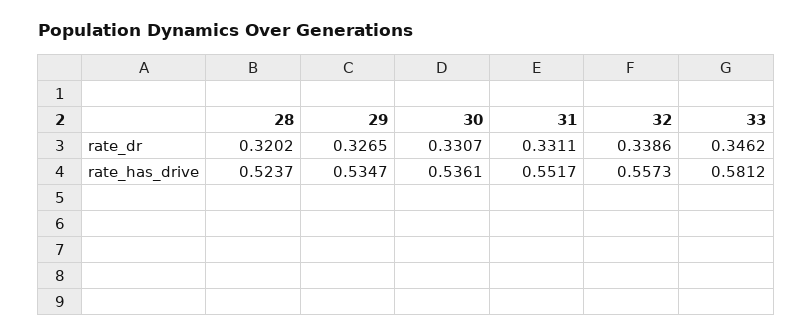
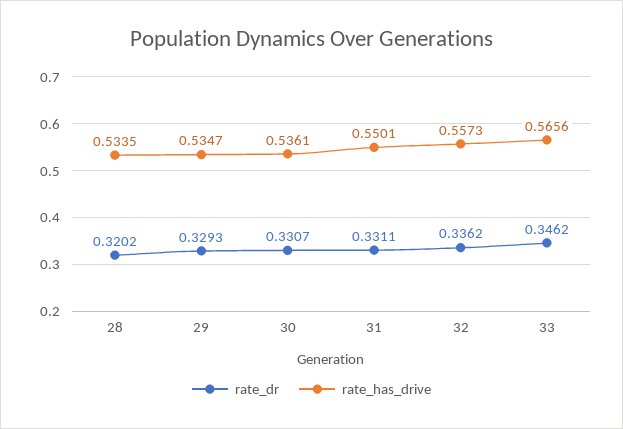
  {
    "rate_dr": {
      "28": 0.3202,
-     "29": 0.3265,
+     "29": 0.3293,
      "30": 0.3307,
      "31": 0.3311,
-     "32": 0.3386,
+     "32": 0.3362,
      "33": 0.3462
    },
    "rate_has_drive": {
-     "28": 0.5237,
+     "28": 0.5335,
      "29": 0.5347,
      "30": 0.5361,
-     "31": 0.5517,
+     "31": 0.5501,
      "32": 0.5573,
-     "33": 0.5812
+     "33": 0.5656
    }
  }

